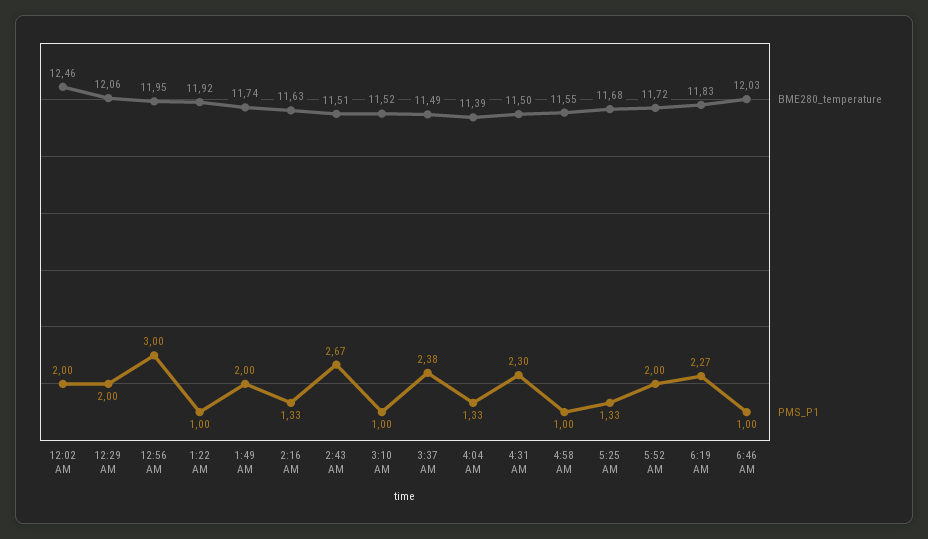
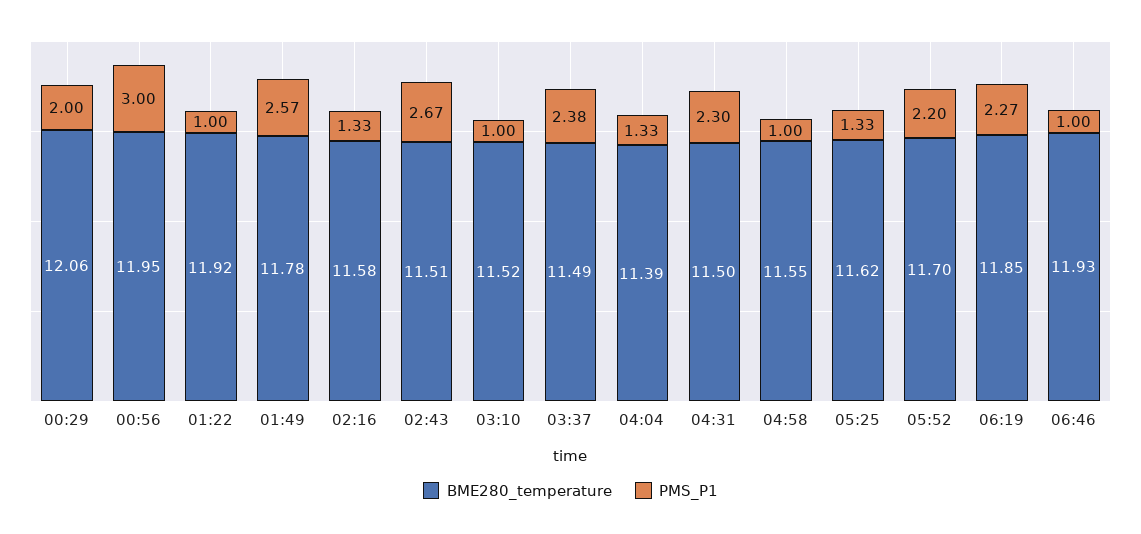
  {
    "BME280_temperature": {
-     "12:02 AM": 12.46,
      "12:29 AM": 12.06,
      "12:56 AM": 11.95,
      "1:22 AM": 11.92,
-     "1:49 AM": 11.74,
+     "1:49 AM": 11.78,
-     "2:16 AM": 11.63,
+     "2:16 AM": 11.58,
      "2:43 AM": 11.51,
      "3:10 AM": 11.52,
      "3:37 AM": 11.49,
      "4:04 AM": 11.39,
      "4:31 AM": 11.5,
      "4:58 AM": 11.55,
-     "5:25 AM": 11.68,
+     "5:25 AM": 11.62,
-     "5:52 AM": 11.72,
+     "5:52 AM": 11.7,
-     "6:19 AM": 11.83,
+     "6:19 AM": 11.85,
-     "6:46 AM": 12.03
+     "6:46 AM": 11.93
    },
    "PMS_P1": {
-     "12:02 AM": 2,
      "12:29 AM": 2,
      "12:56 AM": 3,
      "1:22 AM": 1,
-     "1:49 AM": 2,
+     "1:49 AM": 2.57,
      "2:16 AM": 1.33,
      "2:43 AM": 2.67,
      "3:10 AM": 1,
      "3:37 AM": 2.38,
      "4:04 AM": 1.33,
      "4:31 AM": 2.3,
      "4:58 AM": 1,
      "5:25 AM": 1.33,
-     "5:52 AM": 2,
+     "5:52 AM": 2.2,
      "6:19 AM": 2.27,
      "6:46 AM": 1
    }
  }

